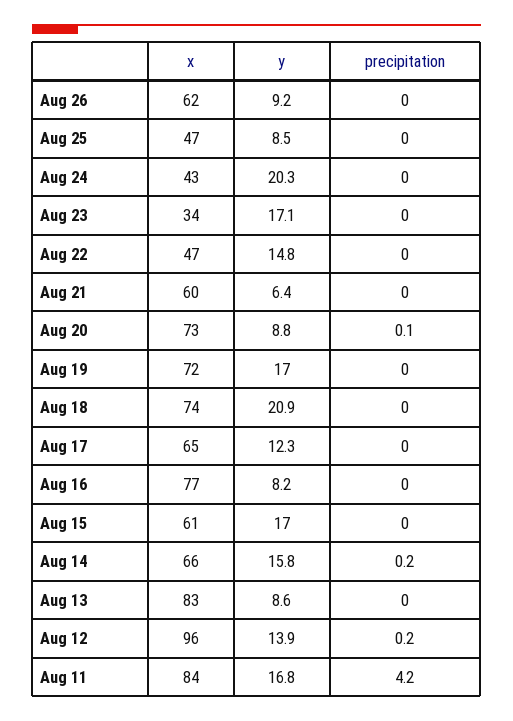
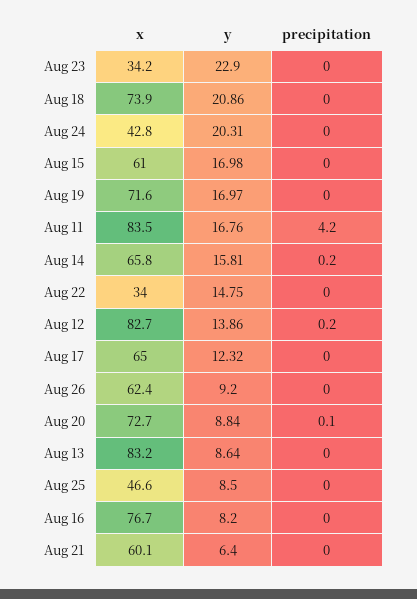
  {
    "x": {
      "Aug 26": 62.4,
      "Aug 25": 46.6,
      "Aug 24": 42.8,
      "Aug 23": 34.2,
-     "Aug 22": 47,
+     "Aug 22": 34,
      "Aug 21": 60.1,
      "Aug 20": 72.7,
      "Aug 19": 71.6,
      "Aug 18": 73.9,
      "Aug 17": 65,
      "Aug 16": 76.7,
      "Aug 15": 61,
      "Aug 14": 65.8,
      "Aug 13": 83.2,
-     "Aug 12": 96,
+     "Aug 12": 82.7,
      "Aug 11": 83.5
    },
    "y": {
      "Aug 26": 9.2,
      "Aug 25": 8.5,
      "Aug 24": 20.31,
-     "Aug 23": 17.1,
+     "Aug 23": 22.9,
      "Aug 22": 14.75,
      "Aug 21": 6.4,
      "Aug 20": 8.84,
      "Aug 19": 16.97,
      "Aug 18": 20.86,
      "Aug 17": 12.32,
      "Aug 16": 8.2,
      "Aug 15": 16.98,
      "Aug 14": 15.81,
      "Aug 13": 8.64,
      "Aug 12": 13.86,
      "Aug 11": 16.76
    },
    "precipitation": {
      "Aug 26": 0,
      "Aug 25": 0,
      "Aug 24": 0,
      "Aug 23": 0,
      "Aug 22": 0,
      "Aug 21": 0,
      "Aug 20": 0.1,
      "Aug 19": 0,
      "Aug 18": 0,
      "Aug 17": 0,
      "Aug 16": 0,
      "Aug 15": 0,
      "Aug 14": 0.2,
      "Aug 13": 0,
      "Aug 12": 0.2,
      "Aug 11": 4.2
    }
  }

